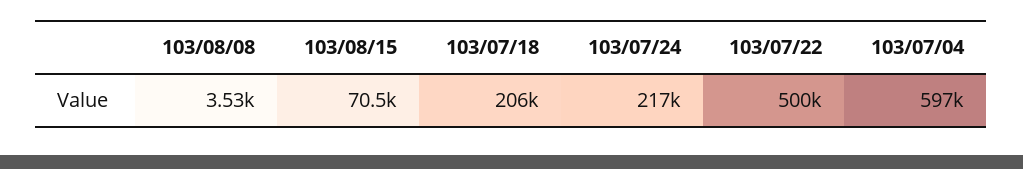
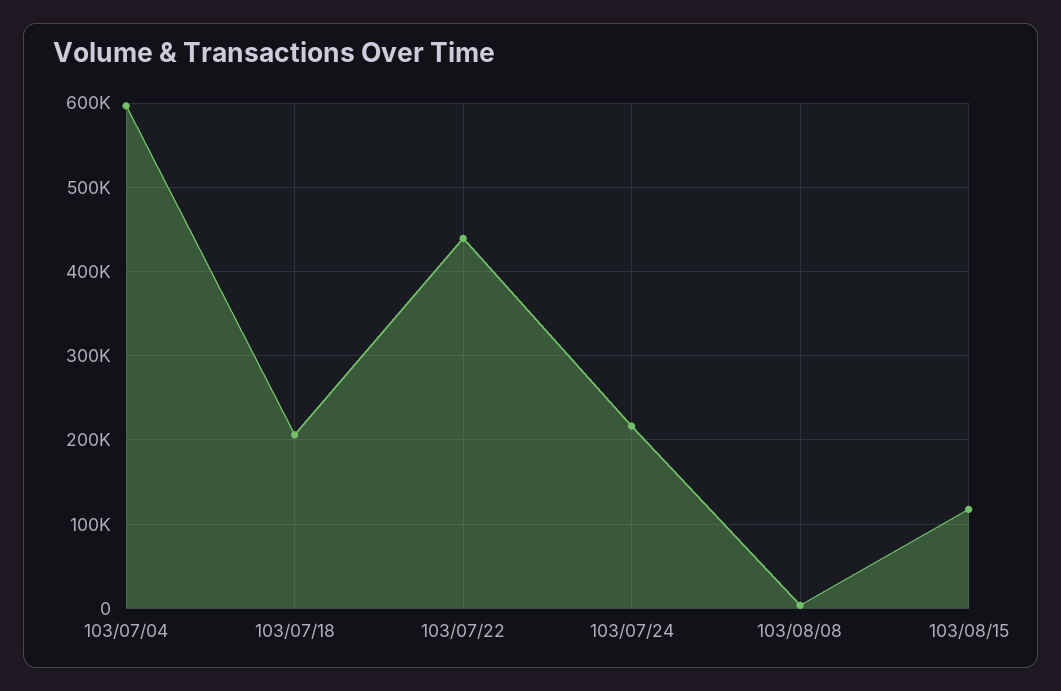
  {
    "103/08/08": 3530,
-   "103/08/15": 70500,
+   "103/08/15": 120000,
    "103/07/18": 206000,
    "103/07/24": 217000,
-   "103/07/22": 500000,
+   "103/07/22": 440000,
    "103/07/04": 597000
  }

